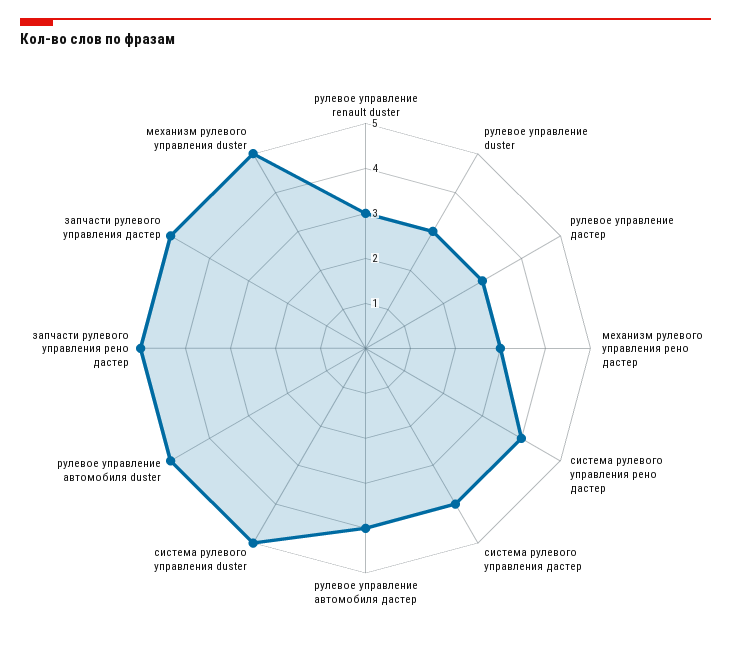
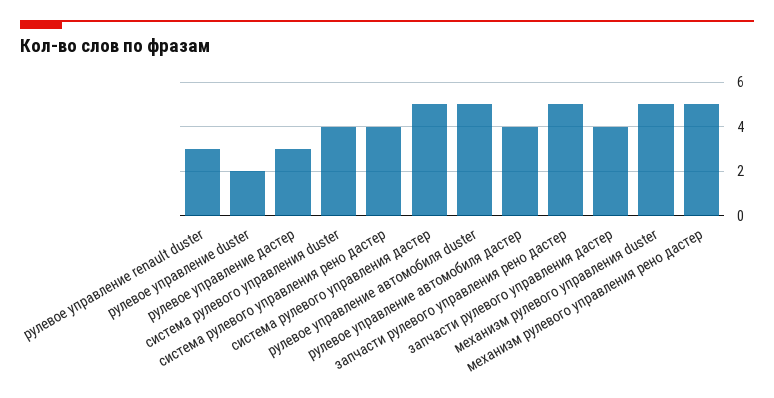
  {
    "рулевое управление renault duster": 3,
-   "рулевое управление duster": 3,
+   "рулевое управление duster": 2,
    "рулевое управление дастер": 3,
-   "механизм рулевого управления рено дастер": 3,
+   "механизм рулевого управления рено дастер": 5,
    "система рулевого управления рено дастер": 4,
-   "система рулевого управления дастер": 4,
+   "система рулевого управления дастер": 5,
    "рулевое управление автомобиля дастер": 4,
-   "система рулевого управления duster": 5,
+   "система рулевого управления duster": 4,
    "рулевое управление автомобиля duster": 5,
    "запчасти рулевого управления рено дастер": 5,
-   "запчасти рулевого управления дастер": 5,
+   "запчасти рулевого управления дастер": 4,
    "механизм рулевого управления duster": 5
  }

